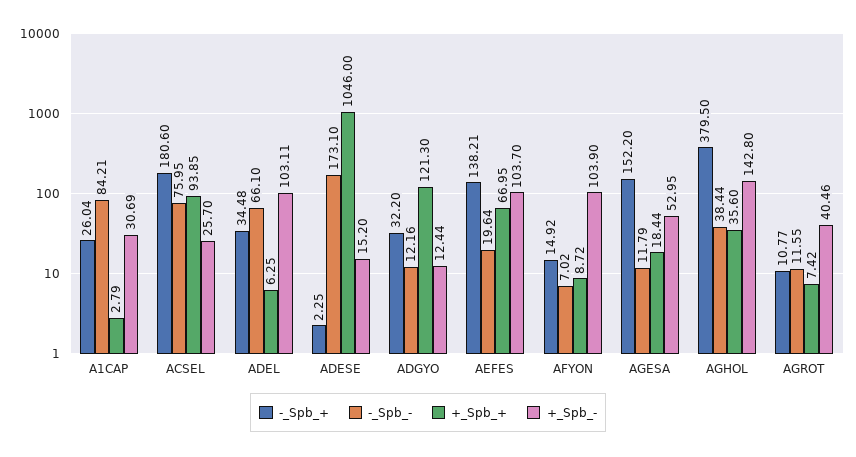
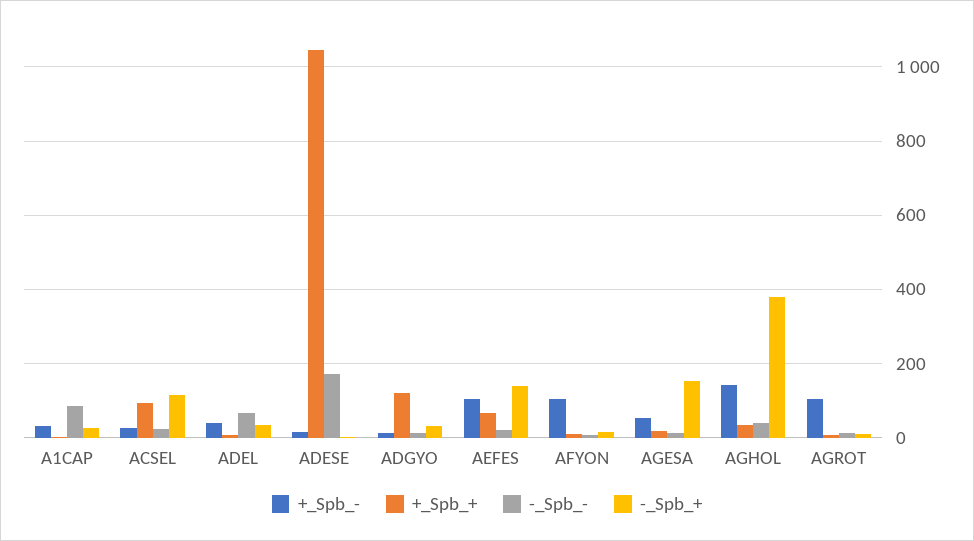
  {
    "-_Spb_+": {
      "A1CAP": 26.04,
-     "ACSEL": 180.6,
+     "ACSEL": 120,
      "ADEL": 34.48,
      "ADESE": 2.25,
      "ADGYO": 32.2,
      "AEFES": 138.21,
      "AFYON": 14.92,
      "AGESA": 152.2,
      "AGHOL": 379.5,
      "AGROT": 10.77
    },
    "-_Spb_-": {
      "A1CAP": 84.21,
-     "ACSEL": 75.95,
+     "ACSEL": 20,
      "ADEL": 66.1,
      "ADESE": 173.1,
      "ADGYO": 12.16,
      "AEFES": 19.64,
      "AFYON": 7.02,
      "AGESA": 11.79,
      "AGHOL": 38.44,
      "AGROT": 11.55
    },
    "+_Spb_+": {
      "A1CAP": 2.79,
      "ACSEL": 93.85,
      "ADEL": 6.25,
      "ADESE": 1046,
      "ADGYO": 121.3,
      "AEFES": 66.95,
      "AFYON": 8.72,
      "AGESA": 18.44,
      "AGHOL": 35.6,
      "AGROT": 7.42
    },
    "+_Spb_-": {
      "A1CAP": 30.69,
      "ACSEL": 25.7,
-     "ADEL": 103.11,
+     "ADEL": 40,
      "ADESE": 15.2,
      "ADGYO": 12.44,
      "AEFES": 103.7,
      "AFYON": 103.9,
      "AGESA": 52.95,
      "AGHOL": 142.8,
-     "AGROT": 40.46
+     "AGROT": 100
    }
  }

